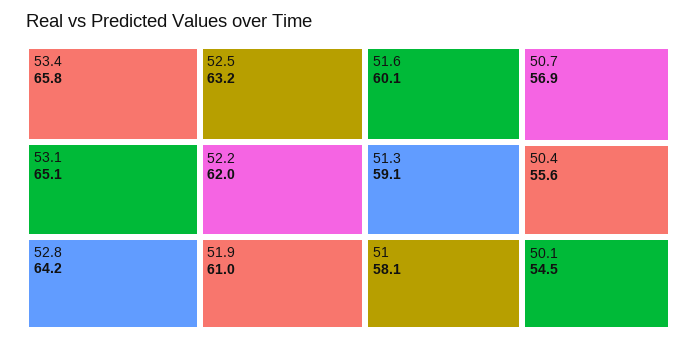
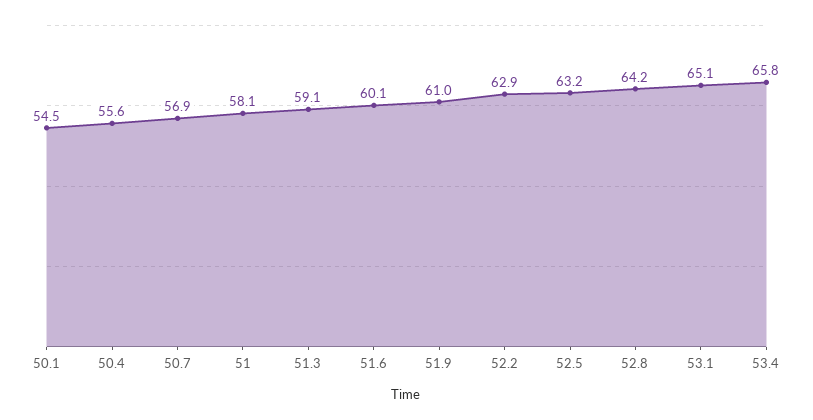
  {
    "53.4": 65.8,
    "53.1": 65.1,
    "52.8": 64.2,
    "52.5": 63.2,
-   "52.2": 62,
+   "52.2": 62.9,
    "51.9": 61,
    "51.6": 60.1,
    "51.3": 59.1,
    "51": 58.1,
    "50.7": 56.9,
    "50.4": 55.6,
    "50.1": 54.5
  }

